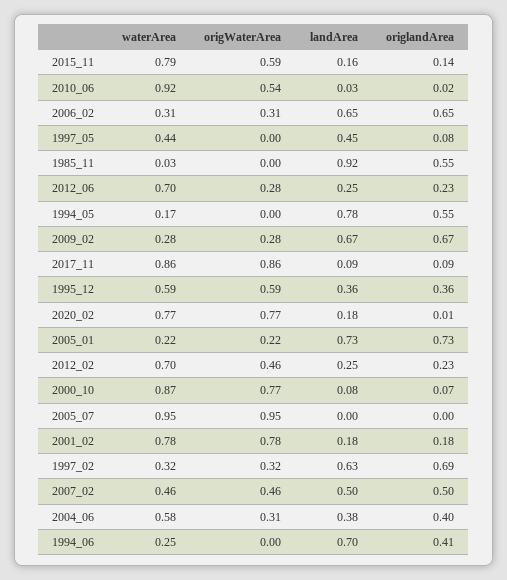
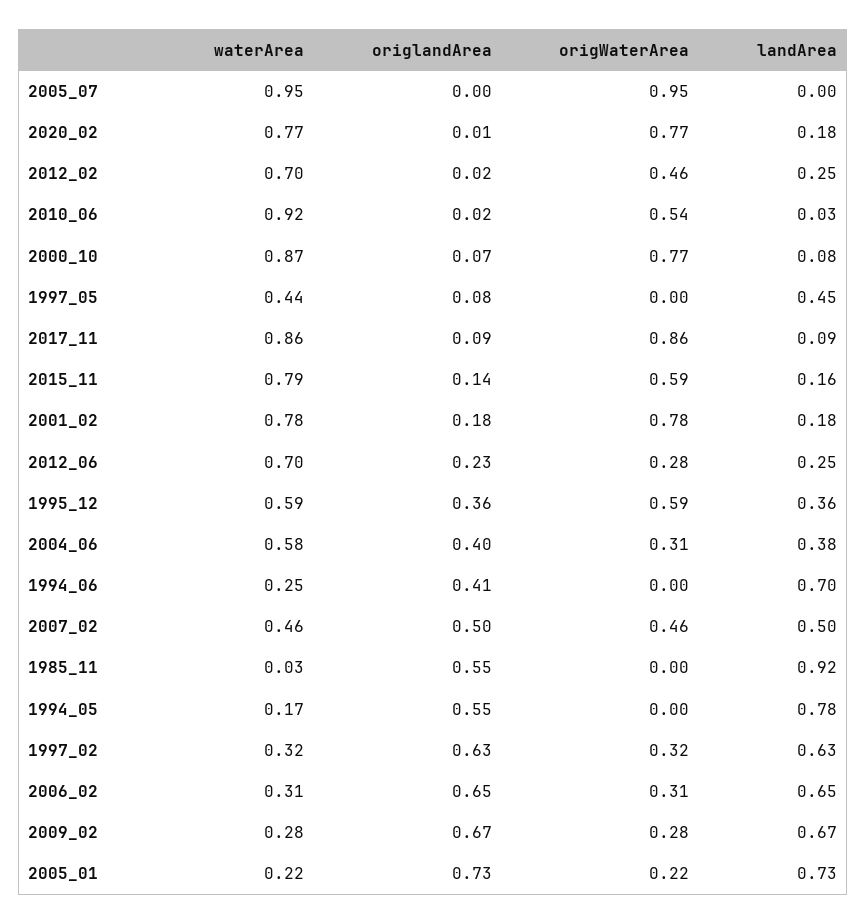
  {
    "waterArea": {
      "2015_11": 0.79,
      "2010_06": 0.92,
      "2006_02": 0.31,
      "1997_05": 0.44,
      "1985_11": 0.03,
      "2012_06": 0.7,
      "1994_05": 0.17,
      "2009_02": 0.28,
      "2017_11": 0.86,
      "1995_12": 0.59,
      "2020_02": 0.77,
      "2005_01": 0.22,
      "2012_02": 0.7,
      "2000_10": 0.87,
      "2005_07": 0.95,
      "2001_02": 0.78,
      "1997_02": 0.32,
      "2007_02": 0.46,
      "2004_06": 0.58,
      "1994_06": 0.25
    },
    "origWaterArea": {
      "2015_11": 0.59,
      "2010_06": 0.54,
      "2006_02": 0.31,
      "1997_05": 0,
      "1985_11": 0,
      "2012_06": 0.28,
      "1994_05": 0,
      "2009_02": 0.28,
      "2017_11": 0.86,
      "1995_12": 0.59,
      "2020_02": 0.77,
      "2005_01": 0.22,
      "2012_02": 0.46,
      "2000_10": 0.77,
      "2005_07": 0.95,
      "2001_02": 0.78,
      "1997_02": 0.32,
      "2007_02": 0.46,
      "2004_06": 0.31,
      "1994_06": 0
    },
    "landArea": {
      "2015_11": 0.16,
      "2010_06": 0.03,
      "2006_02": 0.65,
      "1997_05": 0.45,
      "1985_11": 0.92,
      "2012_06": 0.25,
      "1994_05": 0.78,
      "2009_02": 0.67,
      "2017_11": 0.09,
      "1995_12": 0.36,
      "2020_02": 0.18,
      "2005_01": 0.73,
      "2012_02": 0.25,
      "2000_10": 0.08,
      "2005_07": 0,
      "2001_02": 0.18,
      "1997_02": 0.63,
      "2007_02": 0.5,
      "2004_06": 0.38,
      "1994_06": 0.7
    },
    "origlandArea": {
      "2015_11": 0.14,
      "2010_06": 0.02,
      "2006_02": 0.65,
      "1997_05": 0.08,
      "1985_11": 0.55,
      "2012_06": 0.23,
      "1994_05": 0.55,
      "2009_02": 0.67,
      "2017_11": 0.09,
      "1995_12": 0.36,
      "2020_02": 0.01,
      "2005_01": 0.73,
-     "2012_02": 0.23,
+     "2012_02": 0.02,
      "2000_10": 0.07,
      "2005_07": 0,
      "2001_02": 0.18,
-     "1997_02": 0.69,
+     "1997_02": 0.63,
      "2007_02": 0.5,
      "2004_06": 0.4,
      "1994_06": 0.41
    }
  }

